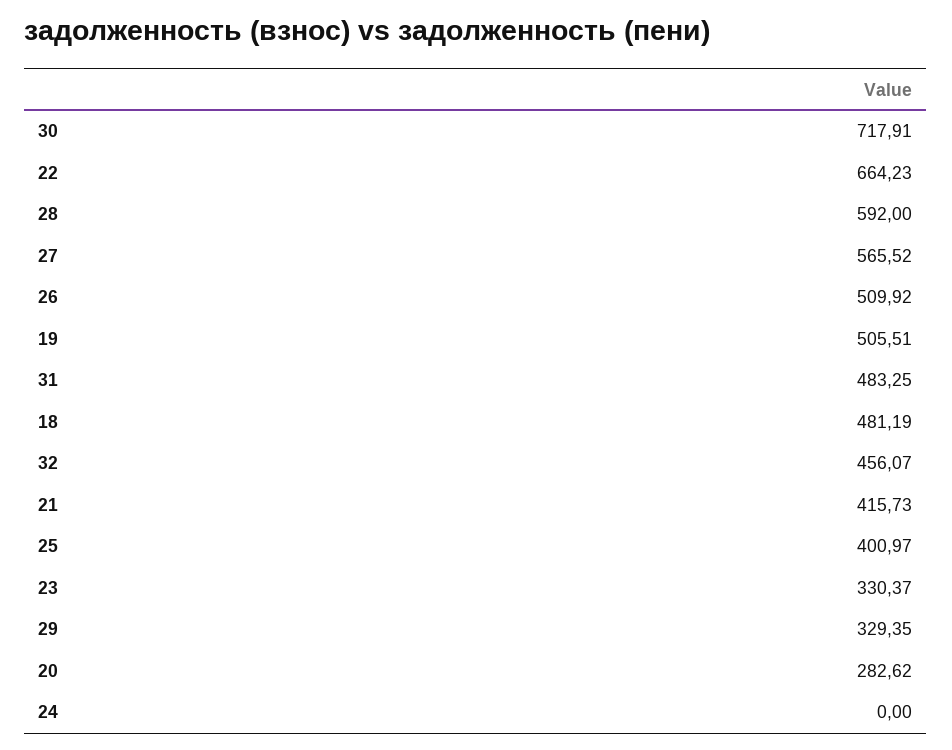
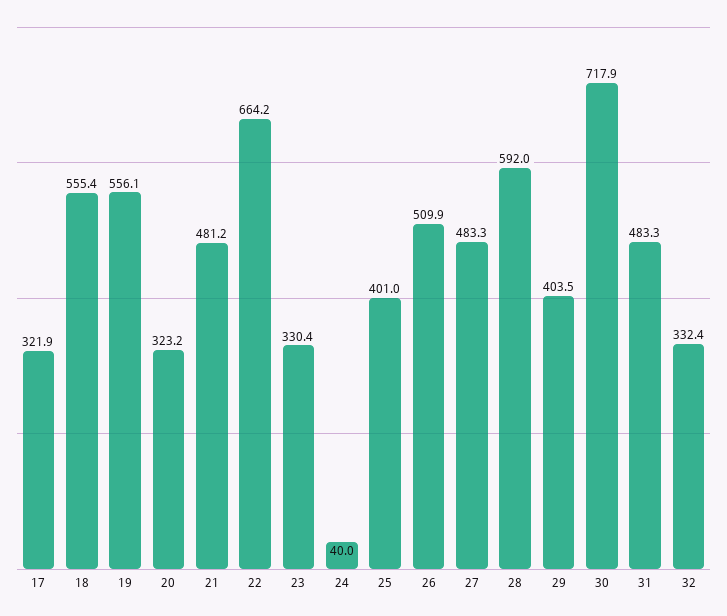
  {
    "30": 717.91,
    "22": 664.23,
    "28": 592,
-   "27": 565.52,
+   "27": 483.3,
    "26": 509.92,
-   "19": 505.51,
+   "19": 556.1,
    "31": 483.25,
-   "18": 481.19,
+   "18": 555.4,
-   "32": 456.07,
+   "32": 332.4,
-   "21": 415.73,
+   "21": 481.2,
    "25": 400.97,
    "23": 330.37,
-   "29": 329.35,
+   "29": 403.5,
-   "20": 282.62,
+   "20": 323.2,
-   "24": 0
+   "24": 40,
+   "17": 321.9
  }

